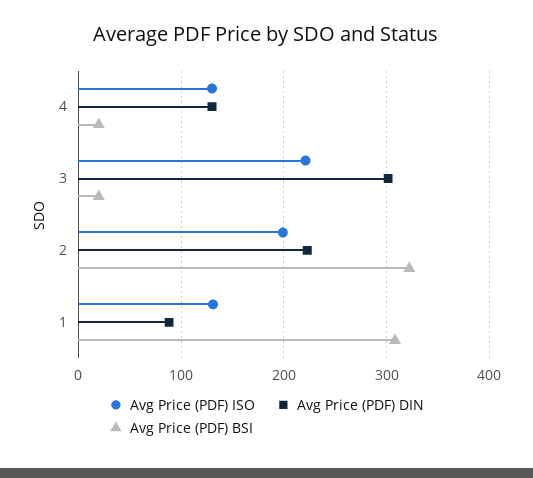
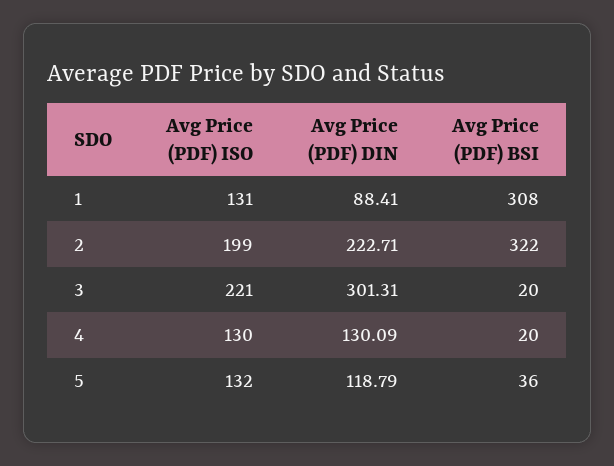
  {
    "Avg Price (PDF) ISO": {
      "4": 130,
      "3": 221,
      "2": 199,
-     "1": 131
+     "1": 131,
+     "5": 132
    },
    "Avg Price (PDF) DIN": {
      "4": 130.09,
      "3": 301.31,
      "2": 222.71,
-     "1": 88.41
+     "1": 88.41,
+     "5": 118.79
    },
    "Avg Price (PDF) BSI": {
      "4": 20,
      "3": 20,
      "2": 322,
-     "1": 308
+     "1": 308,
+     "5": 36
    }
  }

